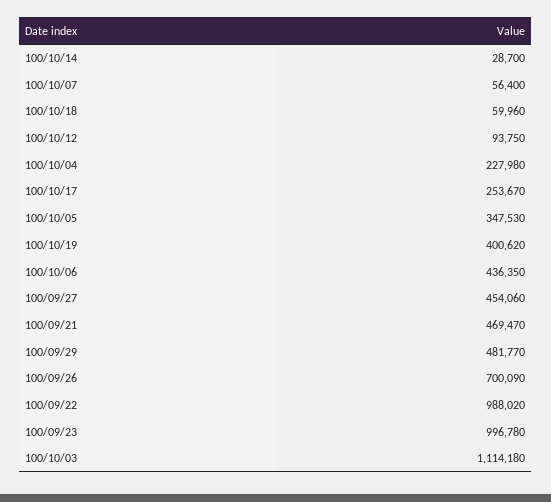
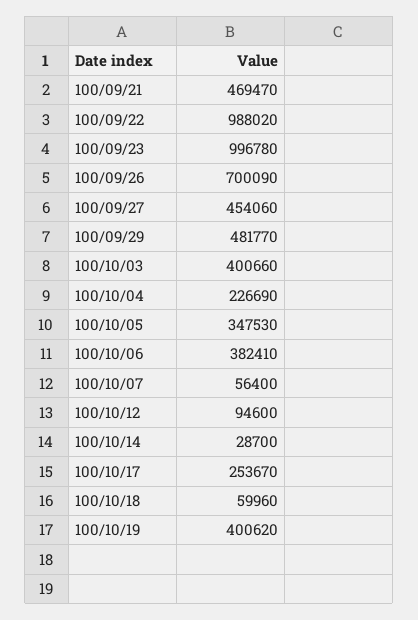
  {
    "100/10/14": 28700,
    "100/10/07": 56400,
    "100/10/18": 59960,
-   "100/10/12": 93750,
+   "100/10/12": 94600,
-   "100/10/04": 227980,
+   "100/10/04": 226690,
    "100/10/17": 253670,
    "100/10/05": 347530,
    "100/10/19": 400620,
-   "100/10/06": 436350,
+   "100/10/06": 382410,
    "100/09/27": 454060,
    "100/09/21": 469470,
    "100/09/29": 481770,
    "100/09/26": 700090,
    "100/09/22": 988020,
    "100/09/23": 996780,
-   "100/10/03": 1114180
+   "100/10/03": 400660
  }

